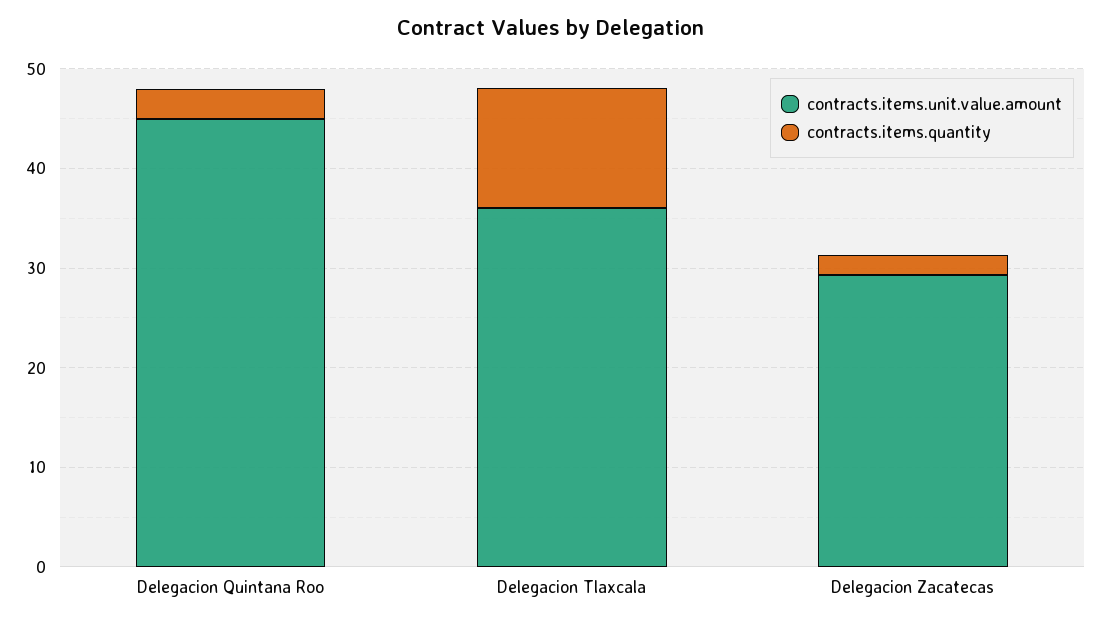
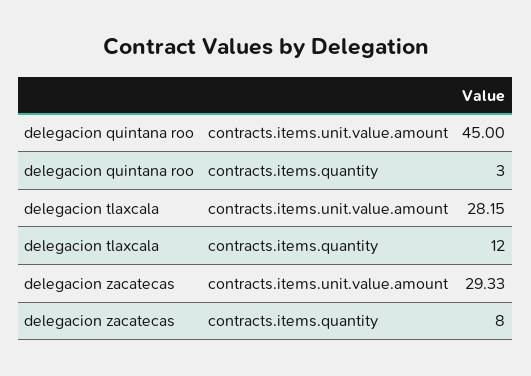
  {
    "contracts.items.unit.value.amount": {
      "Delegacion Quintana Roo": 45,
-     "Delegacion Tlaxcala": 36,
+     "Delegacion Tlaxcala": 28.15,
      "Delegacion Zacatecas": 29.33
    },
    "contracts.items.quantity": {
      "Delegacion Quintana Roo": 3,
      "Delegacion Tlaxcala": 12,
-     "Delegacion Zacatecas": 2
+     "Delegacion Zacatecas": 8
    }
  }

